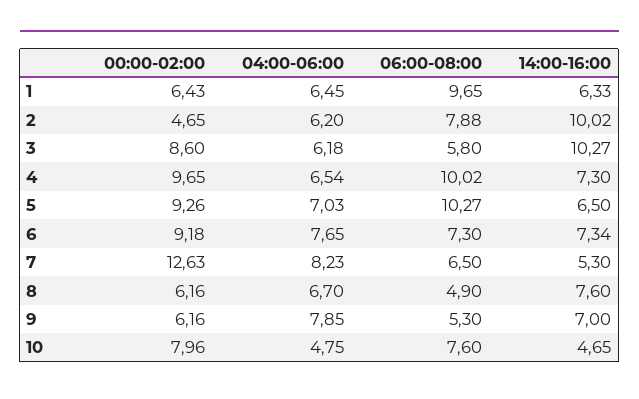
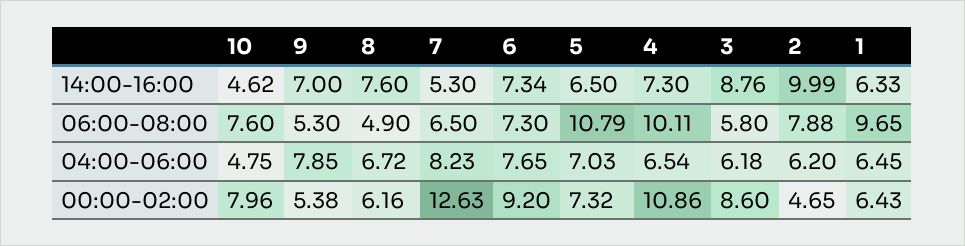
  {
    "00:00-02:00": {
      "1": 6.43,
      "2": 4.65,
      "3": 8.6,
-     "4": 9.65,
+     "4": 10.86,
-     "5": 9.26,
+     "5": 7.32,
-     "6": 9.18,
+     "6": 9.2,
      "7": 12.63,
      "8": 6.16,
-     "9": 6.16,
+     "9": 5.38,
      "10": 7.96
    },
    "04:00-06:00": {
      "1": 6.45,
      "2": 6.2,
      "3": 6.18,
      "4": 6.54,
      "5": 7.03,
      "6": 7.65,
      "7": 8.23,
-     "8": 6.7,
+     "8": 6.72,
      "9": 7.85,
      "10": 4.75
    },
    "06:00-08:00": {
      "1": 9.65,
      "2": 7.88,
      "3": 5.8,
-     "4": 10.02,
+     "4": 10.11,
-     "5": 10.27,
+     "5": 10.79,
      "6": 7.3,
      "7": 6.5,
      "8": 4.9,
      "9": 5.3,
      "10": 7.6
    },
    "14:00-16:00": {
      "1": 6.33,
-     "2": 10.02,
+     "2": 9.99,
-     "3": 10.27,
+     "3": 8.76,
      "4": 7.3,
      "5": 6.5,
      "6": 7.34,
      "7": 5.3,
      "8": 7.6,
      "9": 7,
-     "10": 4.65
+     "10": 4.62
    }
  }

